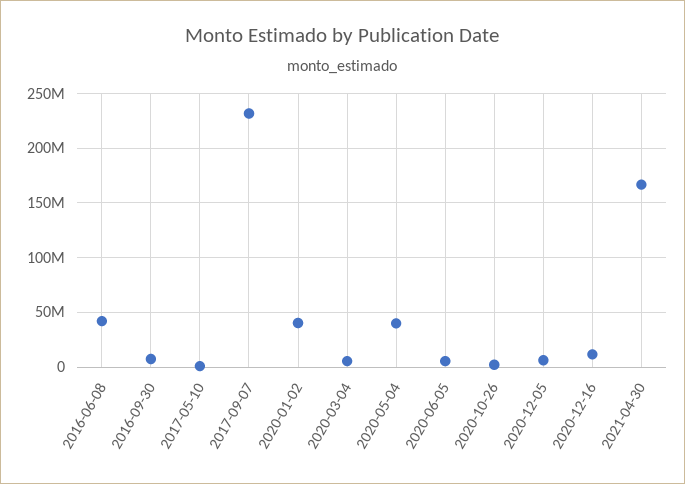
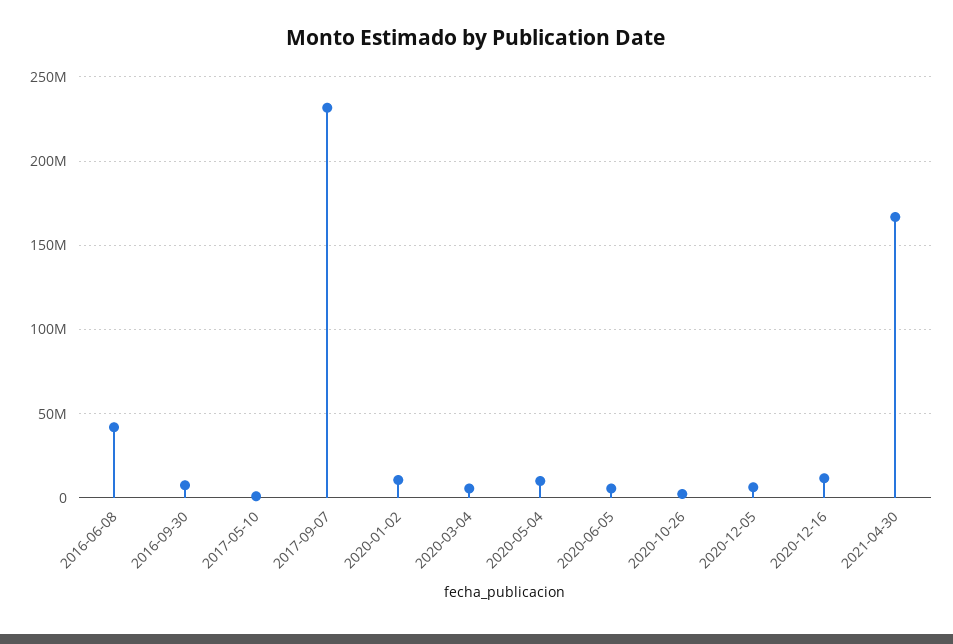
  {
    "2016-06-08": 40000000,
    "2016-09-30": 10000000,
    "2017-05-10": 0,
    "2017-09-07": 230000000,
-   "2020-01-02": 40000000,
+   "2020-01-02": 10000000,
    "2020-03-04": 5000000,
-   "2020-05-04": 40000000,
+   "2020-05-04": 10000000,
    "2020-06-05": 5000000,
    "2020-10-26": 0,
    "2020-12-05": 5000000,
    "2020-12-16": 10000000,
    "2021-04-30": 165000000
  }

